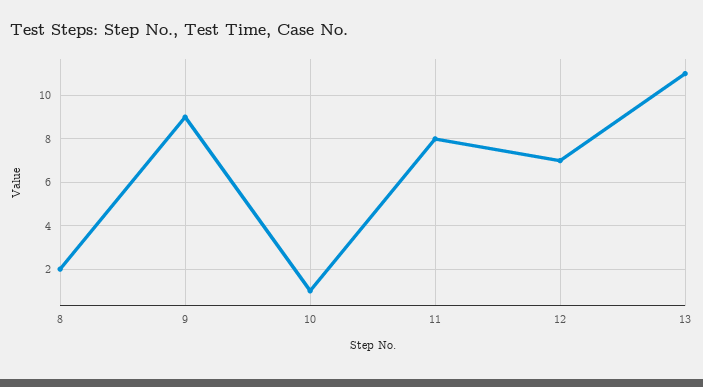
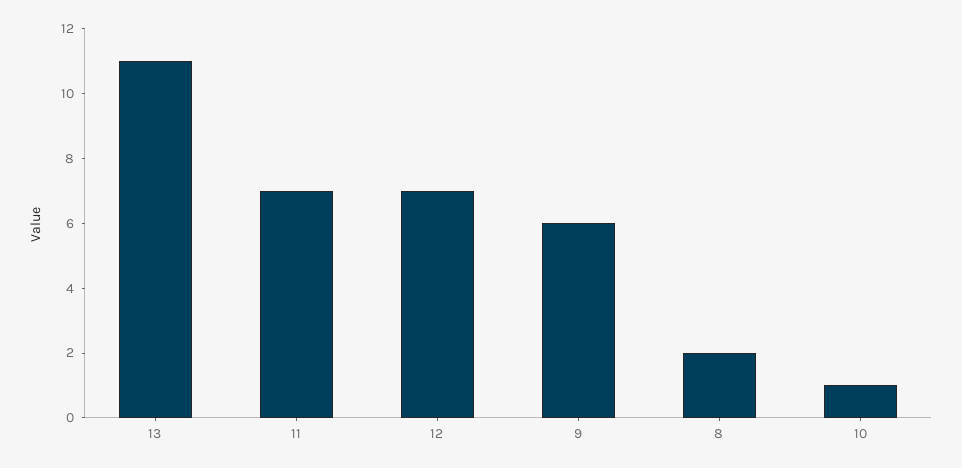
  {
    "8": 2,
-   "9": 9,
+   "9": 6,
    "10": 1,
-   "11": 8,
+   "11": 7,
    "12": 7,
    "13": 11
  }

